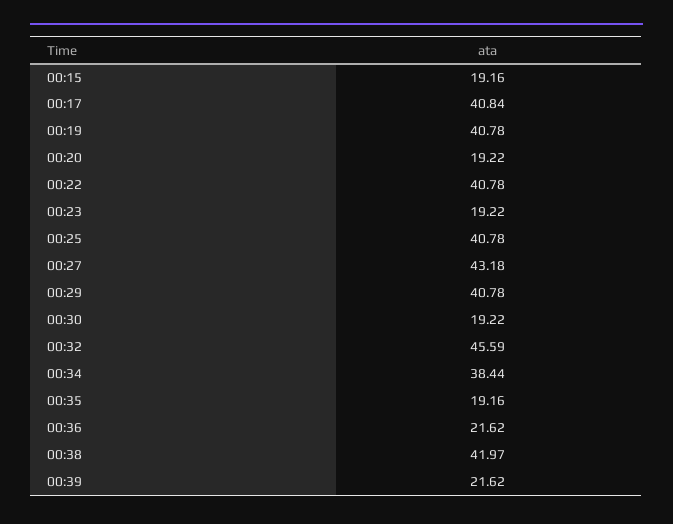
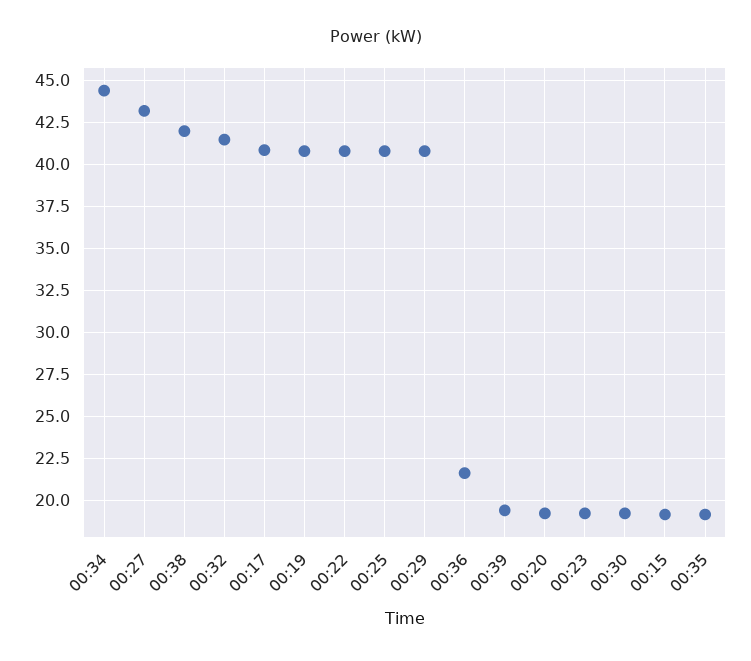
  {
    "00:15": 19.16,
    "00:17": 40.84,
    "00:19": 40.78,
    "00:20": 19.22,
    "00:22": 40.78,
    "00:23": 19.22,
    "00:25": 40.78,
    "00:27": 43.18,
    "00:29": 40.78,
    "00:30": 19.22,
-   "00:32": 45.59,
+   "00:32": 41.5,
-   "00:34": 38.44,
+   "00:34": 44.5,
    "00:35": 19.16,
    "00:36": 21.62,
    "00:38": 41.97,
-   "00:39": 21.62
+   "00:39": 19.5
  }

